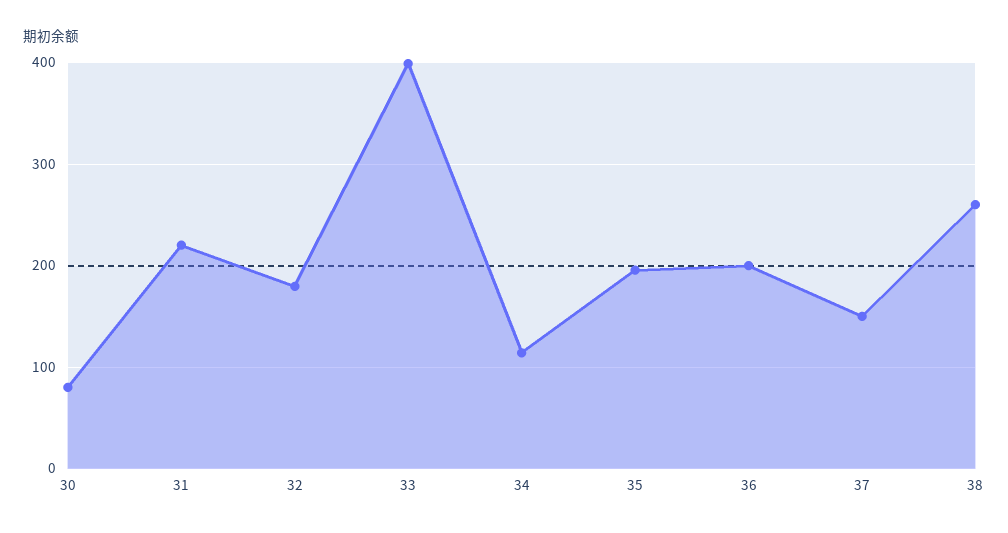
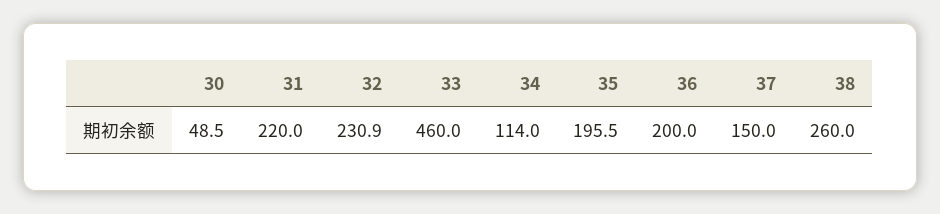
  {
-   "30": 80,
+   "30": 48.5,
    "31": 220,
-   "32": 180,
+   "32": 230.9,
-   "33": 400,
+   "33": 460,
    "34": 114,
    "35": 195.5,
    "36": 200,
    "37": 150,
    "38": 260
  }

